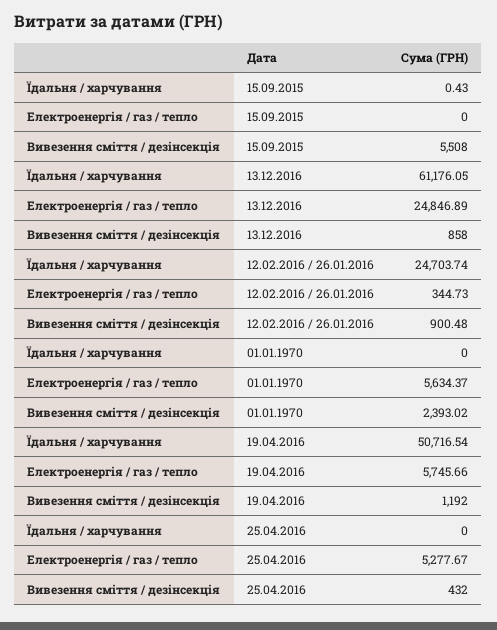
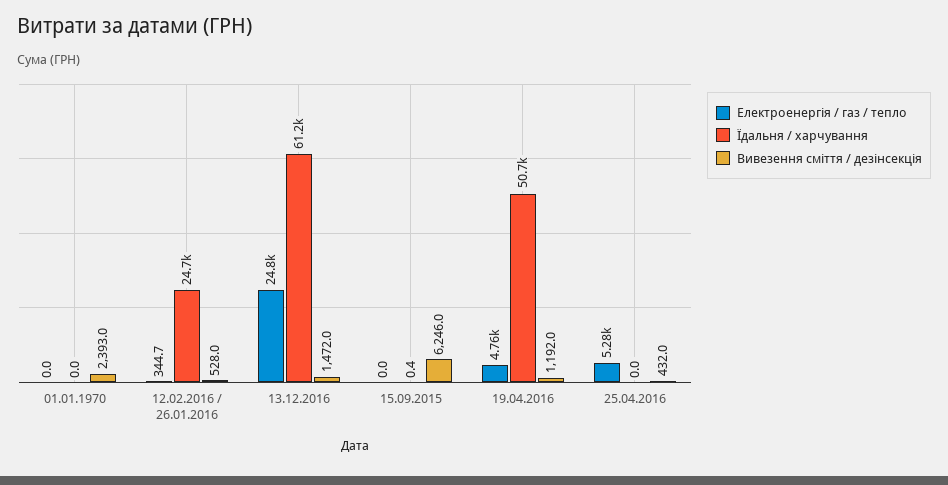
  {
    "Їдальня / харчування": {
      "15.09.2015": 0.43,
      "13.12.2016": 61176.05,
      "12.02.2016 / 26.01.2016": 24703.74,
      "01.01.1970": 0,
      "19.04.2016": 50716.54,
      "25.04.2016": 0
    },
    "Електроенергія / газ / тепло": {
      "15.09.2015": 0,
      "13.12.2016": 24846.89,
      "12.02.2016 / 26.01.2016": 344.73,
-     "01.01.1970": 5634.37,
+     "01.01.1970": 0,
-     "19.04.2016": 5745.66,
+     "19.04.2016": 4760,
      "25.04.2016": 5277.67
    },
    "Вивезення сміття / дезінсекція": {
-     "15.09.2015": 5508,
+     "15.09.2015": 6246,
-     "13.12.2016": 858,
+     "13.12.2016": 1472,
-     "12.02.2016 / 26.01.2016": 900.48,
+     "12.02.2016 / 26.01.2016": 528,
      "01.01.1970": 2393.02,
      "19.04.2016": 1192,
      "25.04.2016": 432
    }
  }

